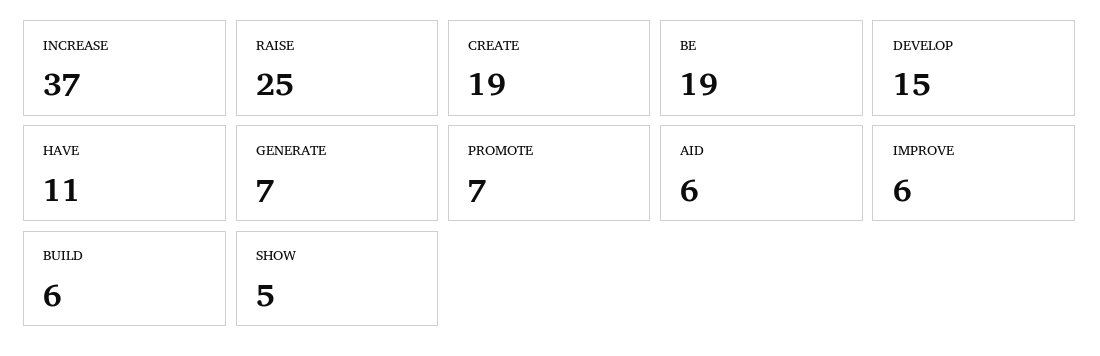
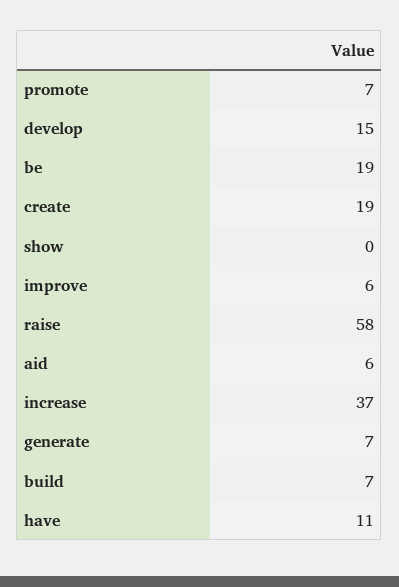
  {
    "INCREASE": 37,
-   "RAISE": 25,
+   "RAISE": 58,
    "CREATE": 19,
    "BE": 19,
    "DEVELOP": 15,
    "HAVE": 11,
    "GENERATE": 7,
    "PROMOTE": 7,
    "AID": 6,
    "IMPROVE": 6,
-   "BUILD": 6,
+   "BUILD": 7,
-   "SHOW": 5
+   "SHOW": 0
  }

